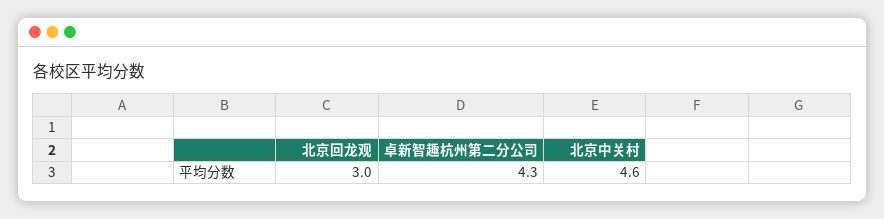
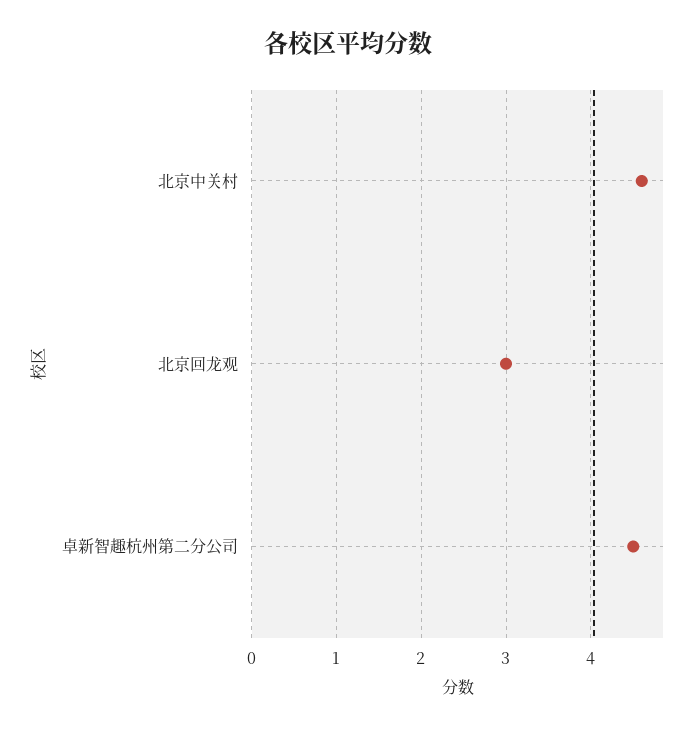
  {
    "北京回龙观": 3,
-   "卓新智趣杭州第二分公司": 4.3,
+   "卓新智趣杭州第二分公司": 4.5,
    "北京中关村": 4.6
  }

